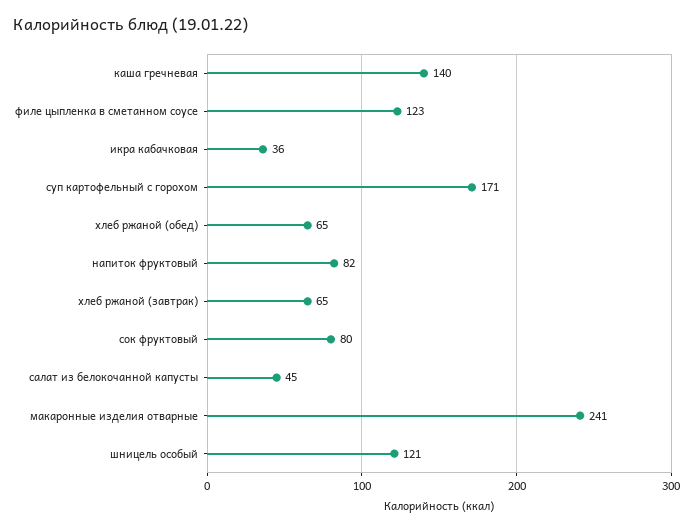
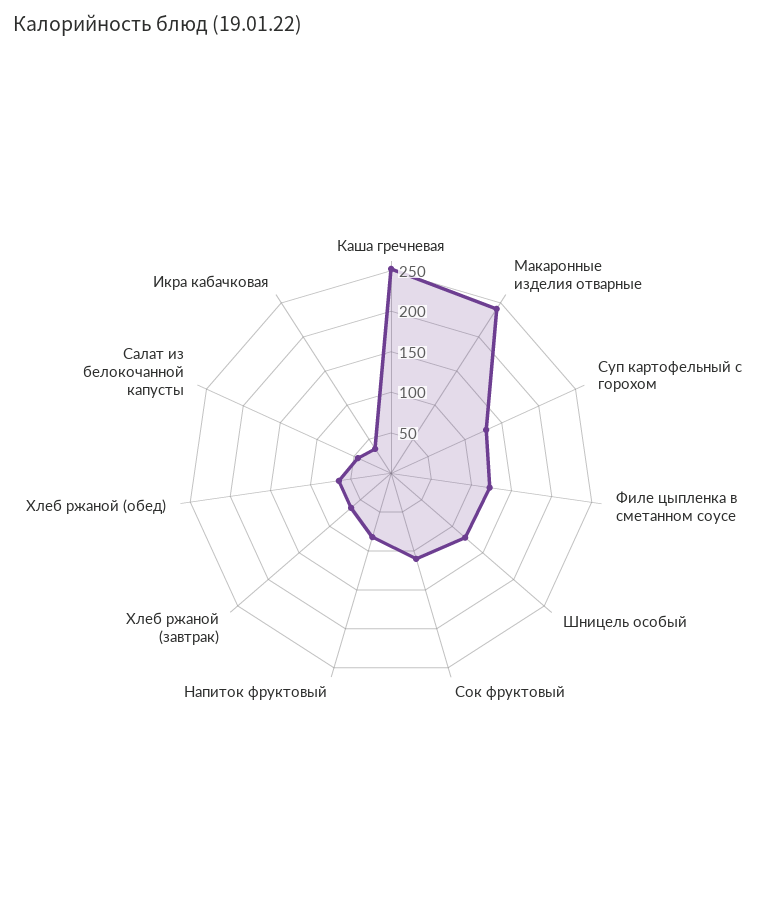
  {
-   "каша гречневая": 140,
+   "каша гречневая": 250,
    "филе цыпленка в сметанном соусе": 123,
    "икра кабачковая": 36,
-   "суп картофельный с горохом": 171,
+   "суп картофельный с горохом": 130,
    "хлеб ржаной (обед)": 65,
    "напиток фруктовый": 82,
    "хлеб ржаной (завтрак)": 65,
-   "сок фруктовый": 80,
+   "сок фруктовый": 110,
    "салат из белокочанной капусты": 45,
    "макаронные изделия отварные": 241,
    "шницель особый": 121
  }

